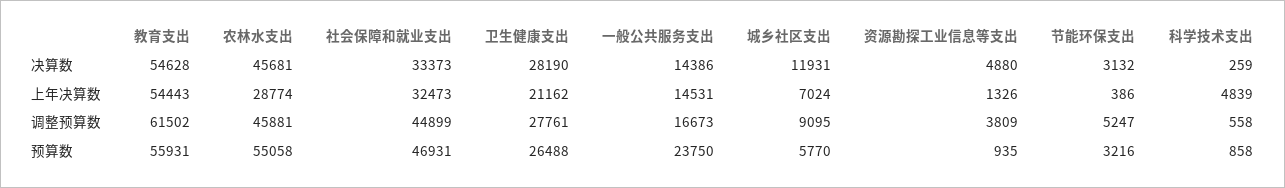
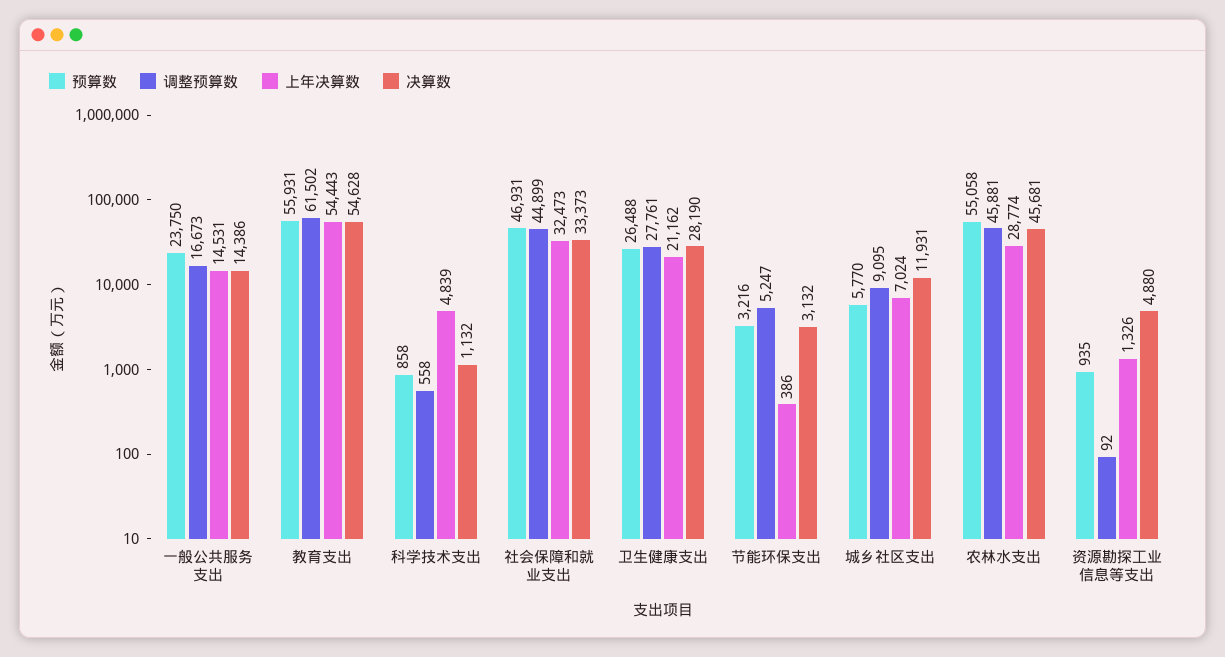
  {
    "决算数": {
      "教育支出": 54628,
      "农林水支出": 45681,
      "社会保障和就业支出": 33373,
      "卫生健康支出": 28190,
      "一般公共服务支出": 14386,
      "城乡社区支出": 11931,
      "资源勘探工业信息等支出": 4880,
      "节能环保支出": 3132,
-     "科学技术支出": 259
+     "科学技术支出": 1132
    },
    "上年决算数": {
      "教育支出": 54443,
      "农林水支出": 28774,
      "社会保障和就业支出": 32473,
      "卫生健康支出": 21162,
      "一般公共服务支出": 14531,
      "城乡社区支出": 7024,
      "资源勘探工业信息等支出": 1326,
      "节能环保支出": 386,
      "科学技术支出": 4839
    },
    "调整预算数": {
      "教育支出": 61502,
      "农林水支出": 45881,
      "社会保障和就业支出": 44899,
      "卫生健康支出": 27761,
      "一般公共服务支出": 16673,
      "城乡社区支出": 9095,
-     "资源勘探工业信息等支出": 3809,
+     "资源勘探工业信息等支出": 92,
      "节能环保支出": 5247,
      "科学技术支出": 558
    },
    "预算数": {
      "教育支出": 55931,
      "农林水支出": 55058,
      "社会保障和就业支出": 46931,
      "卫生健康支出": 26488,
      "一般公共服务支出": 23750,
      "城乡社区支出": 5770,
      "资源勘探工业信息等支出": 935,
      "节能环保支出": 3216,
      "科学技术支出": 858
    }
  }

